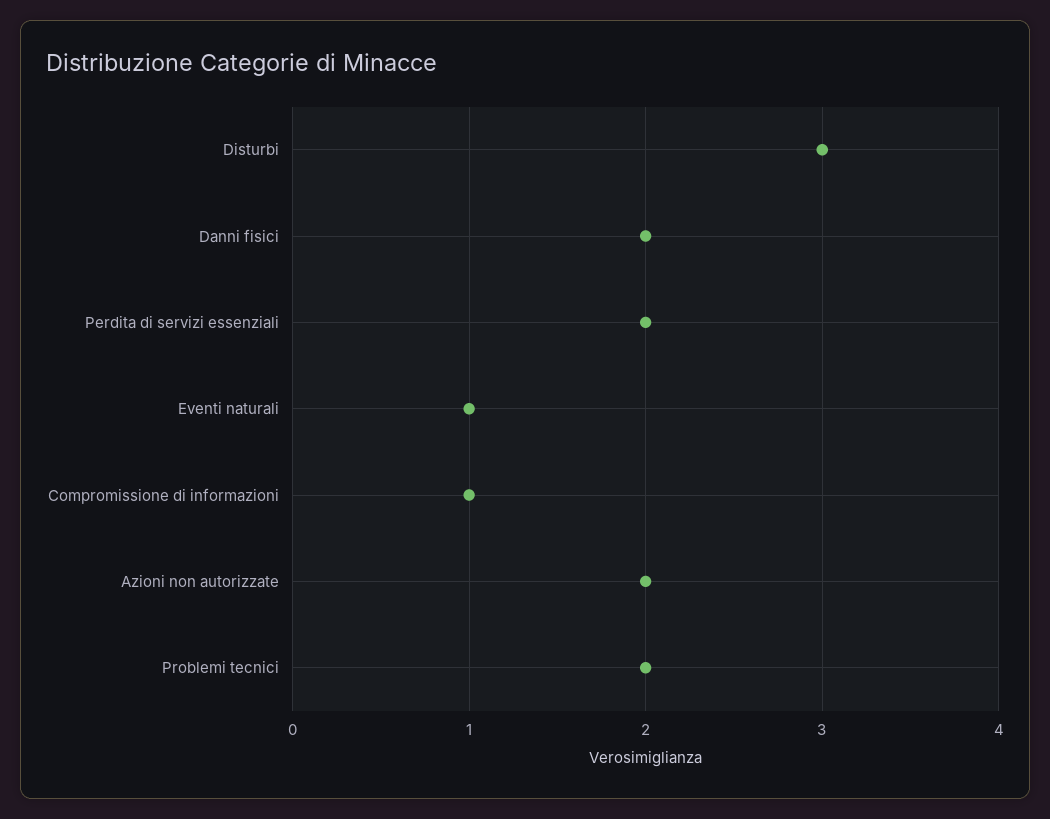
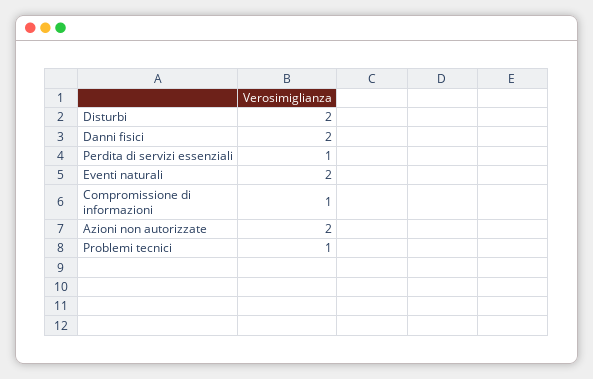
  {
-   "Disturbi": 3,
+   "Disturbi": 2,
    "Danni fisici": 2,
-   "Perdita di servizi essenziali": 2,
+   "Perdita di servizi essenziali": 1,
-   "Eventi naturali": 1,
+   "Eventi naturali": 2,
    "Compromissione di informazioni": 1,
    "Azioni non autorizzate": 2,
-   "Problemi tecnici": 2
+   "Problemi tecnici": 1
  }

